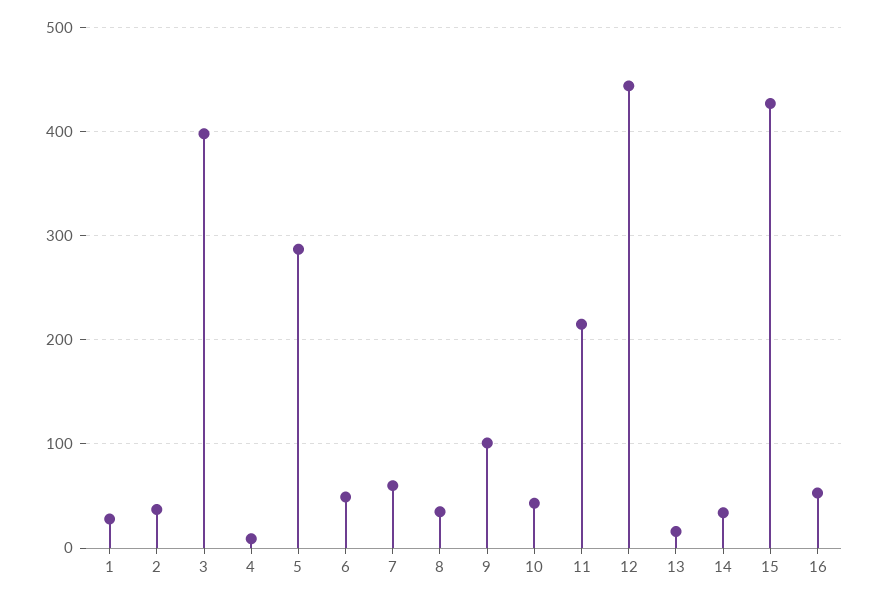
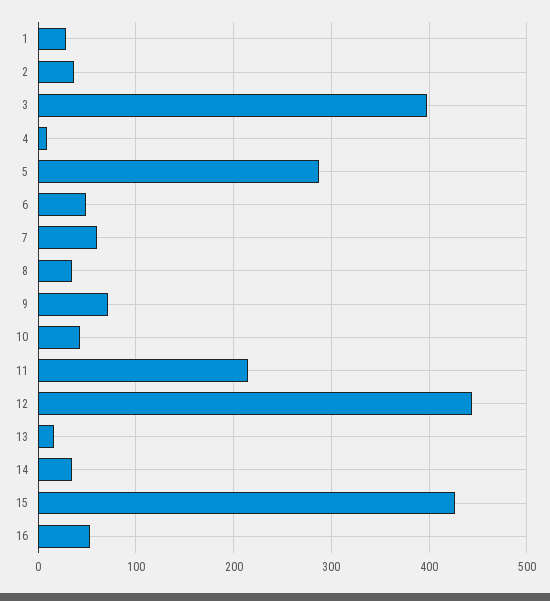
  {
    "1": 30,
    "2": 40,
    "3": 400,
    "4": 10,
    "5": 290,
    "6": 50,
    "7": 60,
    "8": 40,
-   "9": 100,
+   "9": 70,
    "10": 40,
    "11": 220,
    "12": 440,
    "13": 20,
    "14": 30,
    "15": 430,
    "16": 50
  }

